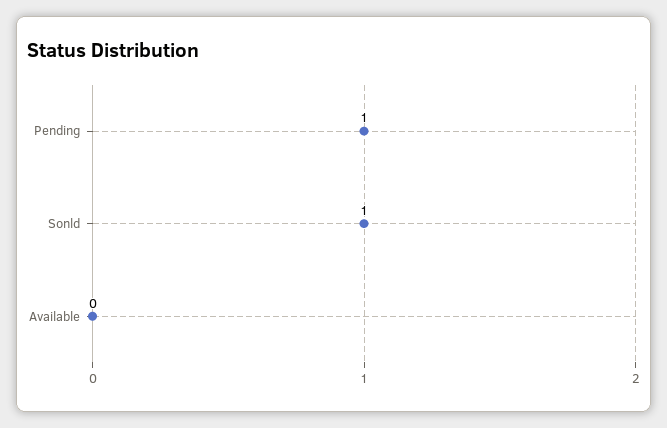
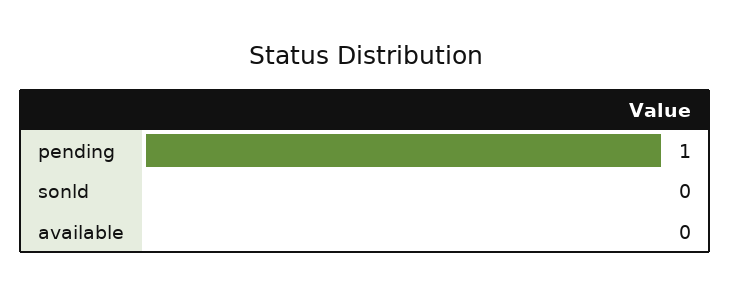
  {
    "Pending": 1,
-   "Sonld": 1,
+   "Sonld": 0,
    "Available": 0
  }

